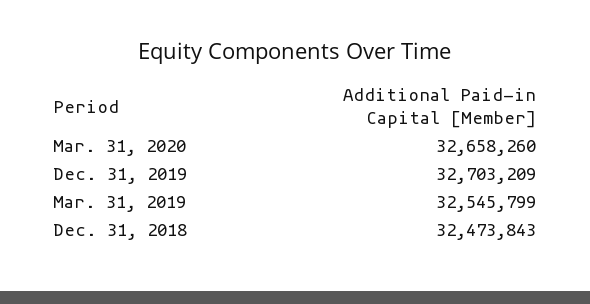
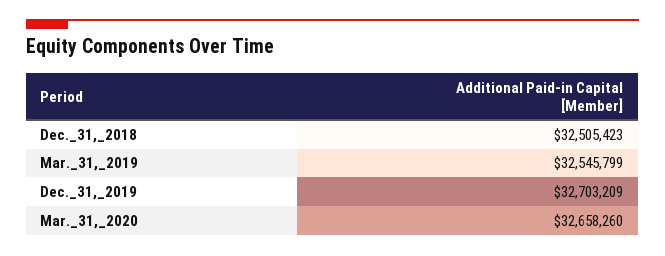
  {
    "Mar. 31, 2020": 32658260,
    "Dec. 31, 2019": 32703209,
    "Mar. 31, 2019": 32545799,
-   "Dec. 31, 2018": 32473843
+   "Dec. 31, 2018": 32505423
  }

